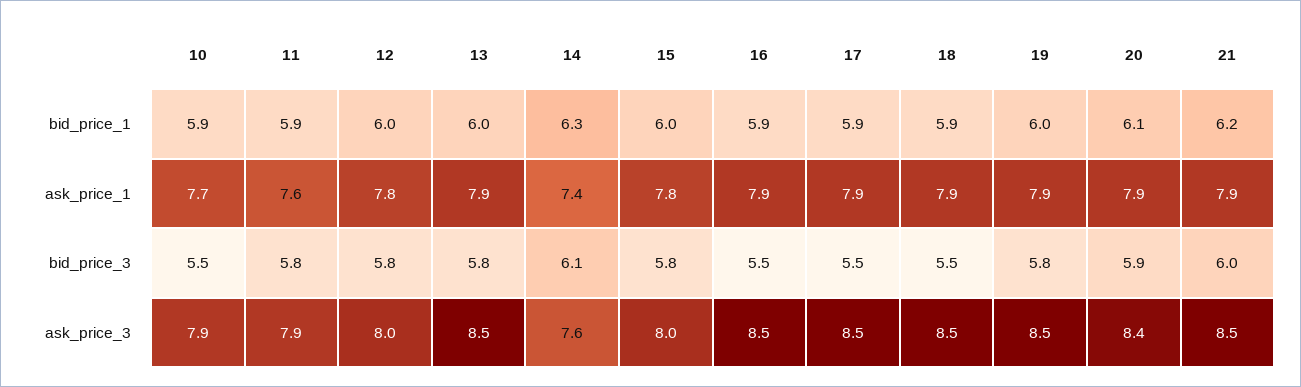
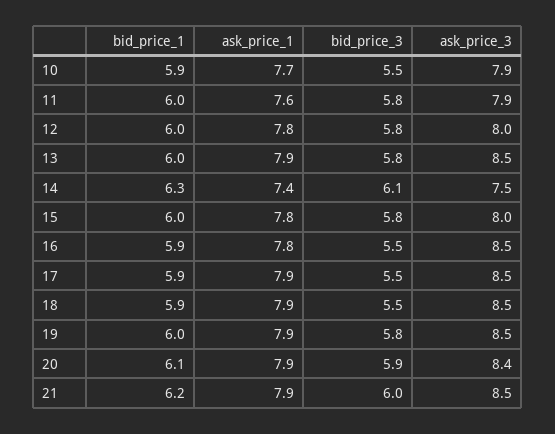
  {
    "10": {
      "bid_price_1": 5.9,
      "ask_price_1": 7.7,
      "bid_price_3": 5.5,
      "ask_price_3": 7.9
    },
    "11": {
-     "bid_price_1": 5.9,
+     "bid_price_1": 6,
      "ask_price_1": 7.6,
      "bid_price_3": 5.8,
      "ask_price_3": 7.9
    },
    "12": {
      "bid_price_1": 6,
      "ask_price_1": 7.8,
      "bid_price_3": 5.8,
      "ask_price_3": 8
    },
    "13": {
      "bid_price_1": 6,
      "ask_price_1": 7.9,
      "bid_price_3": 5.8,
      "ask_price_3": 8.5
    },
    "14": {
      "bid_price_1": 6.3,
      "ask_price_1": 7.4,
      "bid_price_3": 6.1,
-     "ask_price_3": 7.6
+     "ask_price_3": 7.5
    },
    "15": {
      "bid_price_1": 6,
      "ask_price_1": 7.8,
      "bid_price_3": 5.8,
      "ask_price_3": 8
    },
    "16": {
      "bid_price_1": 5.9,
-     "ask_price_1": 7.9,
+     "ask_price_1": 7.8,
      "bid_price_3": 5.5,
      "ask_price_3": 8.5
    },
    "17": {
      "bid_price_1": 5.9,
      "ask_price_1": 7.9,
      "bid_price_3": 5.5,
      "ask_price_3": 8.5
    },
    "18": {
      "bid_price_1": 5.9,
      "ask_price_1": 7.9,
      "bid_price_3": 5.5,
      "ask_price_3": 8.5
    },
    "19": {
      "bid_price_1": 6,
      "ask_price_1": 7.9,
      "bid_price_3": 5.8,
      "ask_price_3": 8.5
    },
    "20": {
      "bid_price_1": 6.1,
      "ask_price_1": 7.9,
      "bid_price_3": 5.9,
      "ask_price_3": 8.4
    },
    "21": {
      "bid_price_1": 6.2,
      "ask_price_1": 7.9,
      "bid_price_3": 6,
      "ask_price_3": 8.5
    }
  }

